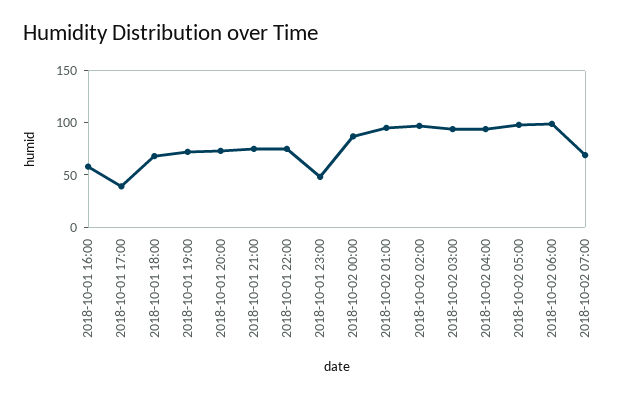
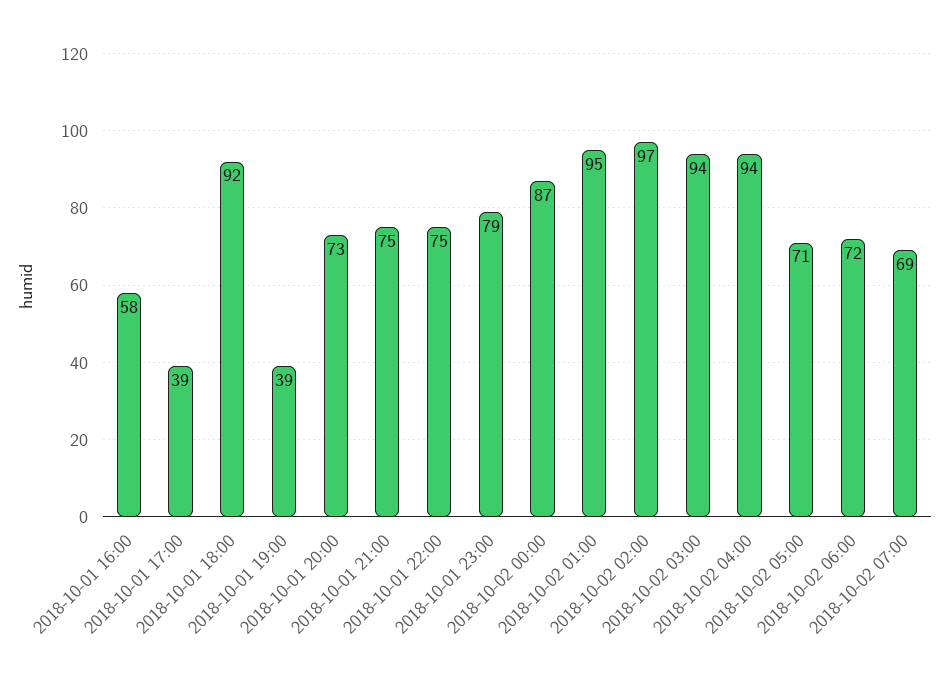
  {
    "2018-10-01 16:00": 58,
    "2018-10-01 17:00": 39,
-   "2018-10-01 18:00": 70,
+   "2018-10-01 18:00": 92,
-   "2018-10-01 19:00": 70,
+   "2018-10-01 19:00": 39,
    "2018-10-01 20:00": 73,
    "2018-10-01 21:00": 75,
    "2018-10-01 22:00": 75,
-   "2018-10-01 23:00": 50,
+   "2018-10-01 23:00": 79,
    "2018-10-02 00:00": 87,
    "2018-10-02 01:00": 95,
    "2018-10-02 02:00": 97,
    "2018-10-02 03:00": 94,
    "2018-10-02 04:00": 94,
-   "2018-10-02 05:00": 100,
+   "2018-10-02 05:00": 71,
-   "2018-10-02 06:00": 100,
+   "2018-10-02 06:00": 72,
    "2018-10-02 07:00": 69
  }

